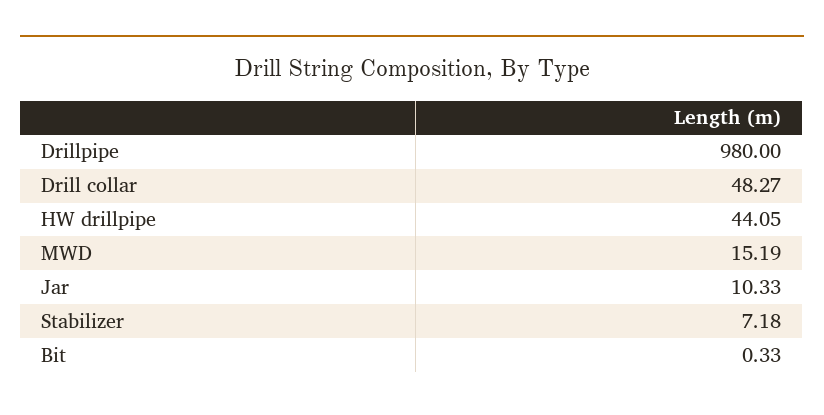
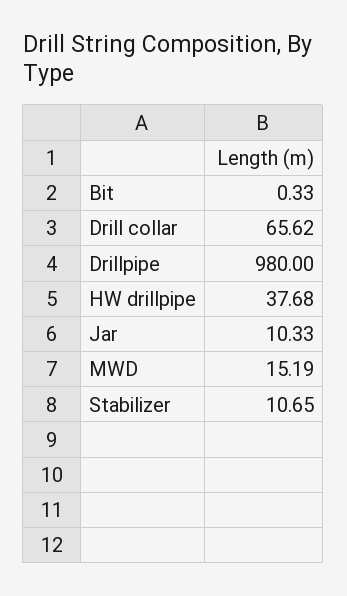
  {
    "Drillpipe": 980,
-   "Drill collar": 48.27,
+   "Drill collar": 65.62,
-   "HW drillpipe": 44.05,
+   "HW drillpipe": 37.68,
    "MWD": 15.19,
    "Jar": 10.33,
-   "Stabilizer": 7.18,
+   "Stabilizer": 10.65,
    "Bit": 0.33
  }

